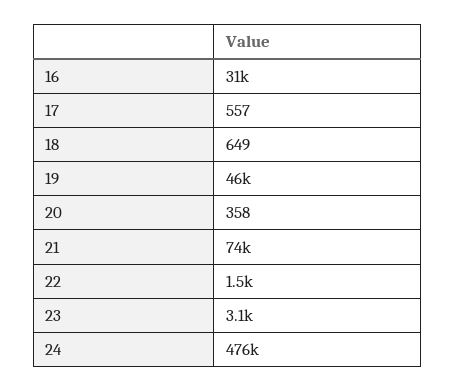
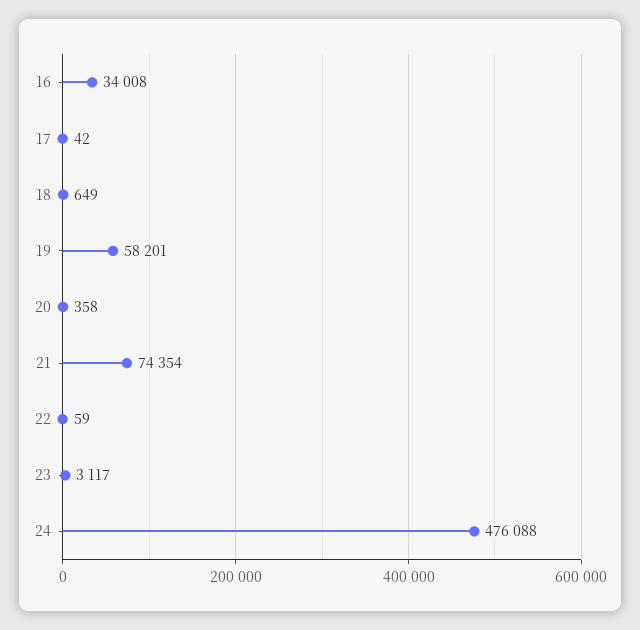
  {
-   "16": 31000,
+   "16": 34008,
-   "17": 557,
+   "17": 42,
    "18": 649,
-   "19": 46000,
+   "19": 58201,
    "20": 358,
    "21": 74354,
-   "22": 1500,
+   "22": 59,
    "23": 3117,
    "24": 476088
  }

